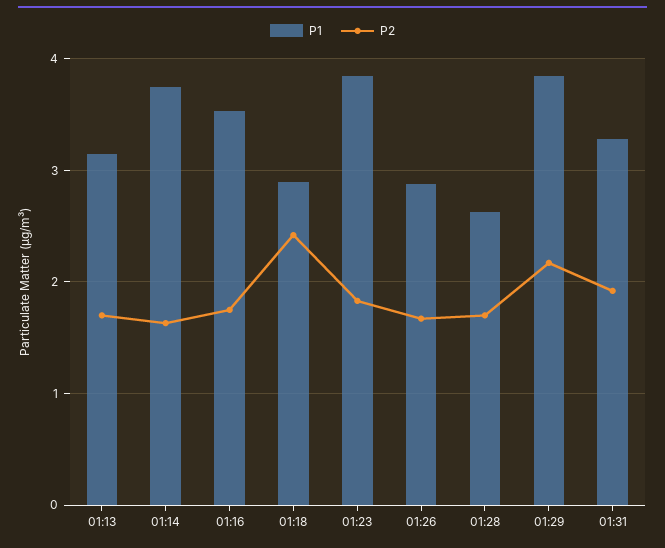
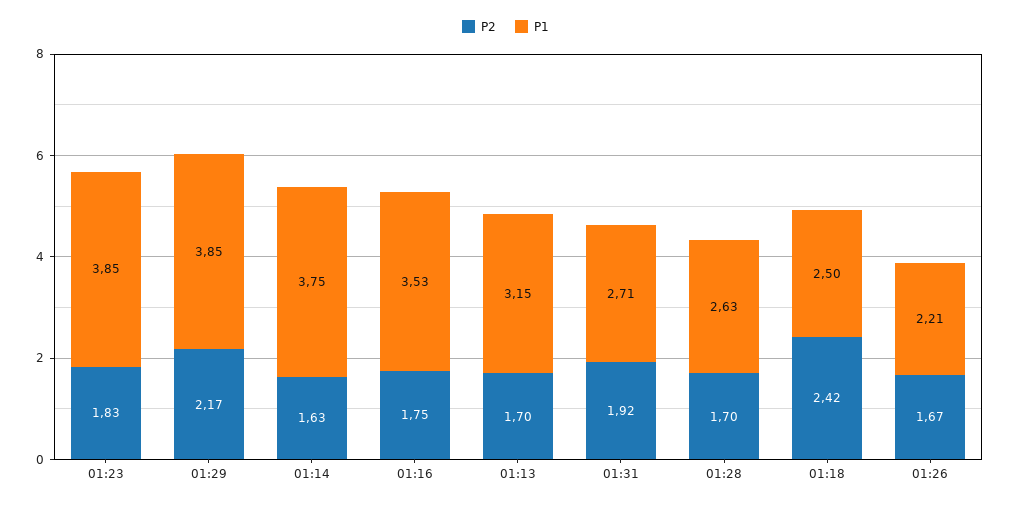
  {
    "P1": {
      "01:13": 3.15,
      "01:14": 3.75,
      "01:16": 3.53,
-     "01:18": 2.9,
+     "01:18": 2.5,
      "01:23": 3.85,
-     "01:26": 2.9,
+     "01:26": 2.21,
      "01:28": 2.63,
      "01:29": 3.85,
-     "01:31": 3.3
+     "01:31": 2.71
    },
    "P2": {
      "01:13": 1.7,
      "01:14": 1.63,
      "01:16": 1.75,
      "01:18": 2.42,
      "01:23": 1.83,
      "01:26": 1.67,
      "01:28": 1.7,
      "01:29": 2.17,
      "01:31": 1.92
    }
  }

